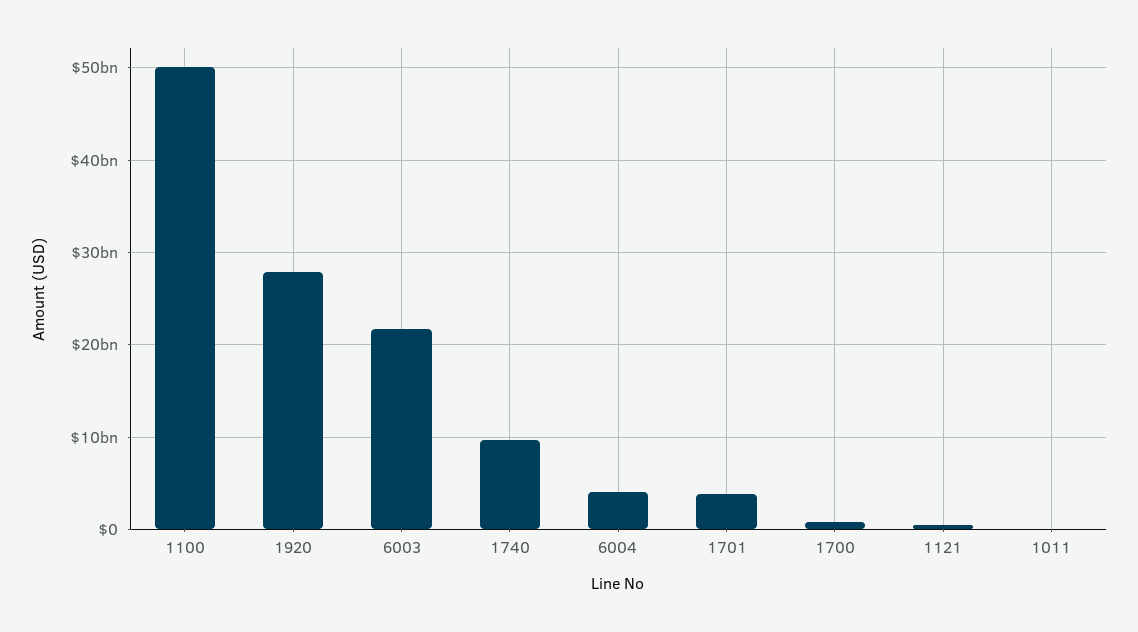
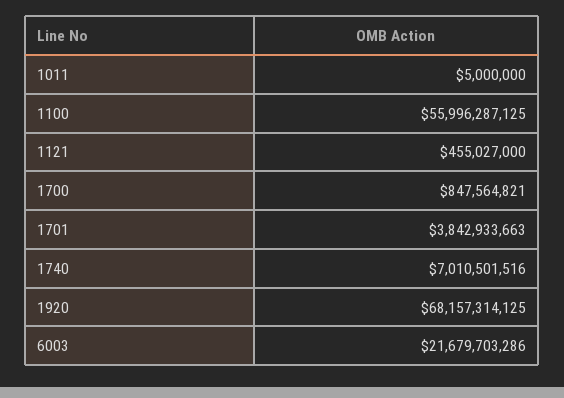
  {
-   "1100": 50000000000,
+   "1100": 55996287125,
-   "1920": 28000000000,
+   "1920": 68157314125,
    "6003": 21679703286,
-   "1740": 10000000000,
+   "1740": 7010501516,
-   "6004": 4000000000,
    "1701": 3842933663,
    "1700": 847564821,
    "1121": 455027000,
    "1011": 5000000
  }

